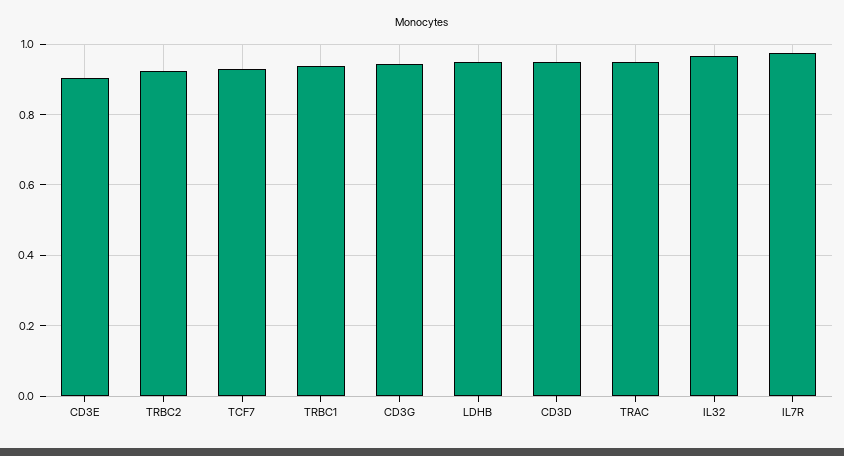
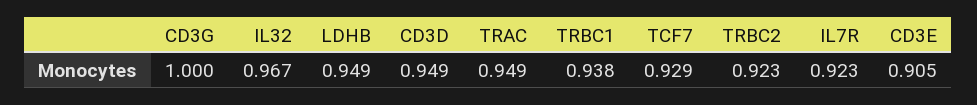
  {
    "CD3E": 0.905,
    "TRBC2": 0.923,
    "TCF7": 0.929,
    "TRBC1": 0.938,
-   "CD3G": 0.94,
+   "CD3G": 1,
    "LDHB": 0.949,
    "CD3D": 0.949,
    "TRAC": 0.949,
    "IL32": 0.967,
-   "IL7R": 0.98
+   "IL7R": 0.923
  }

